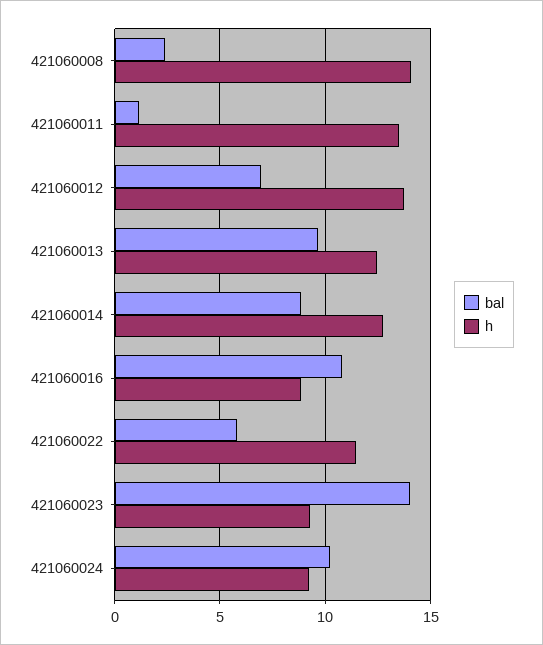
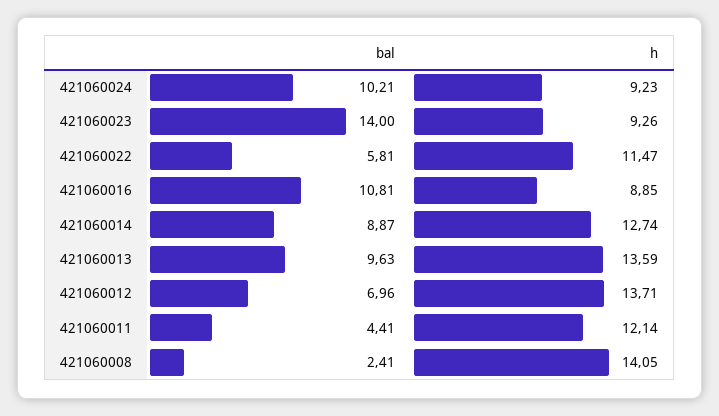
  {
    "bal": {
      "421060008": 2.41,
-     "421060011": 1,
+     "421060011": 4.41,
      "421060012": 6.96,
      "421060013": 9.63,
      "421060014": 8.87,
      "421060016": 10.81,
      "421060022": 5.81,
      "421060023": 14,
      "421060024": 10.21
    },
    "h": {
      "421060008": 14.05,
-     "421060011": 13.5,
+     "421060011": 12.14,
      "421060012": 13.71,
-     "421060013": 12.5,
+     "421060013": 13.59,
      "421060014": 12.74,
      "421060016": 8.85,
      "421060022": 11.47,
      "421060023": 9.26,
      "421060024": 9.23
    }
  }

